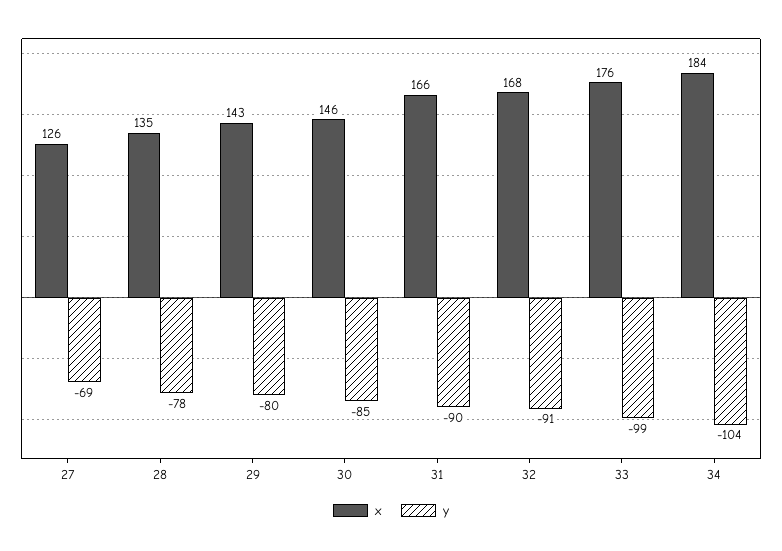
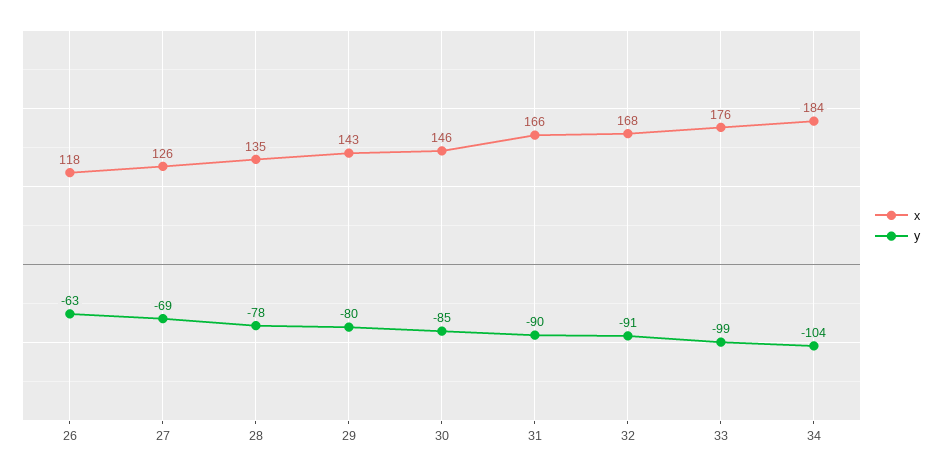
  {
    "x": {
      "27": 126,
      "28": 135,
      "29": 143,
      "30": 146,
      "31": 166,
      "32": 168,
      "33": 176,
-     "34": 184
+     "34": 184,
+     "26": 118
    },
    "y": {
      "27": -69,
      "28": -78,
      "29": -80,
      "30": -85,
      "31": -90,
      "32": -91,
      "33": -99,
-     "34": -104
+     "34": -104,
+     "26": -63
    }
  }

